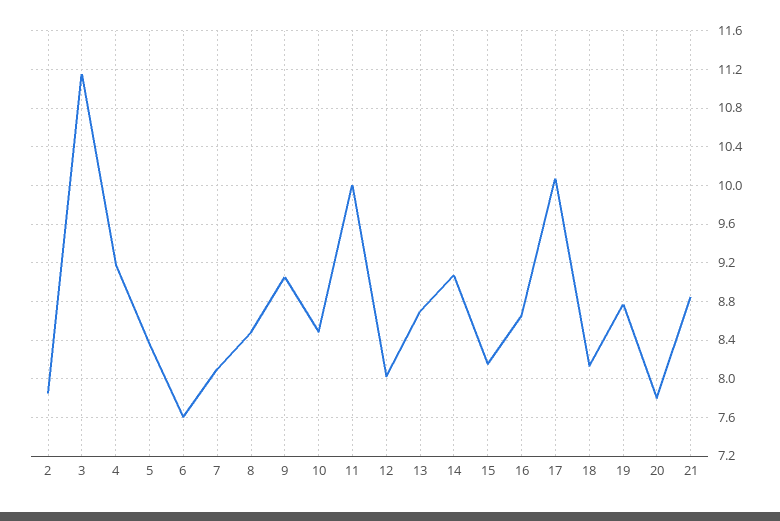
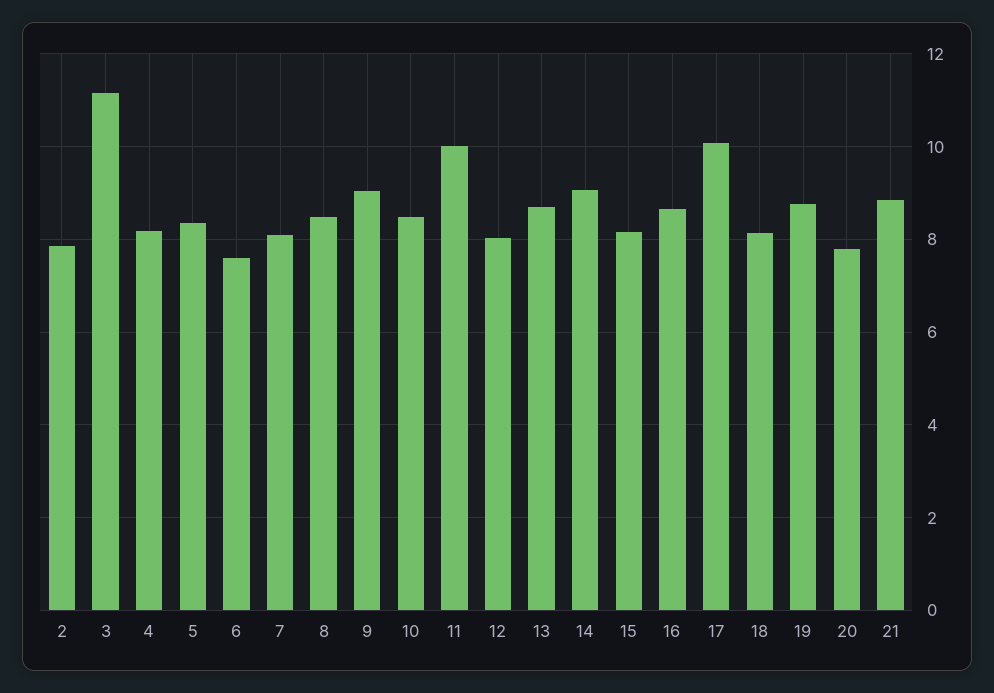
  {
    "2": 7.9,
    "3": 11.2,
-   "4": 9.2,
+   "4": 8.2,
    "5": 8.4,
    "6": 7.6,
    "7": 8.1,
    "8": 8.5,
    "9": 9.1,
    "10": 8.5,
    "11": 10,
    "12": 8,
    "13": 8.7,
    "14": 9.1,
    "15": 8.2,
    "16": 8.7,
    "17": 10.1,
    "18": 8.1,
    "19": 8.8,
    "20": 7.8,
    "21": 8.9
  }

